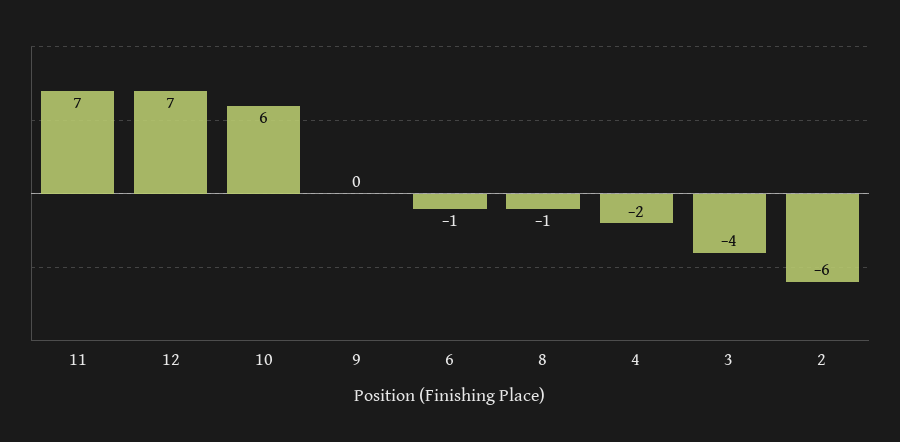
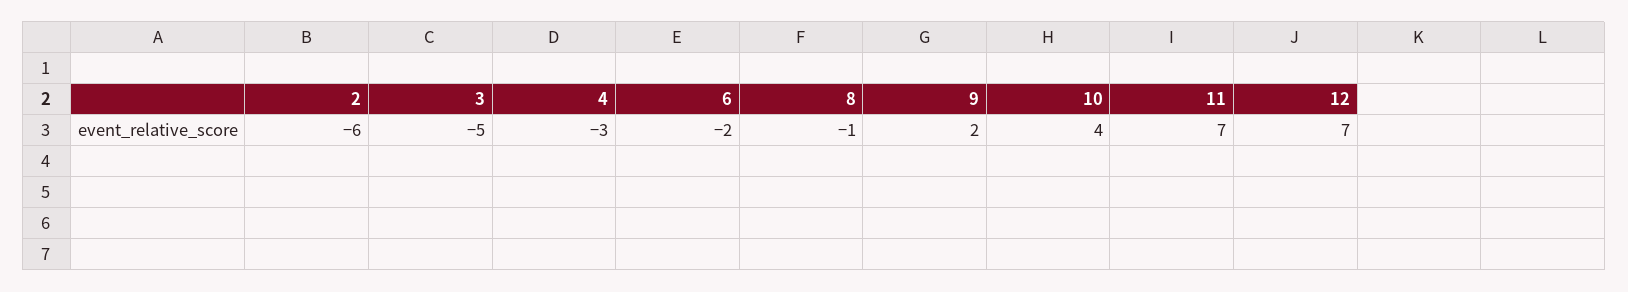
  {
    "11": 7,
    "12": 7,
-   "10": 6,
+   "10": 4,
-   "9": 0,
+   "9": 2,
-   "6": -1,
+   "6": -2,
    "8": -1,
-   "4": -2,
+   "4": -3,
-   "3": -4,
+   "3": -5,
    "2": -6
  }

